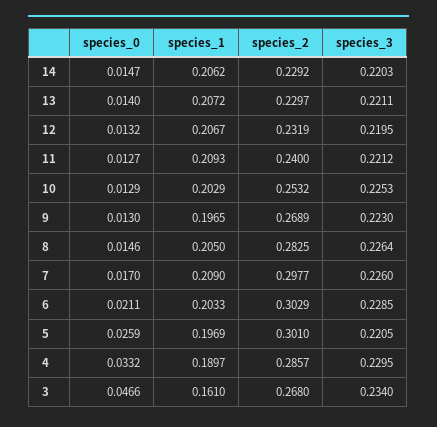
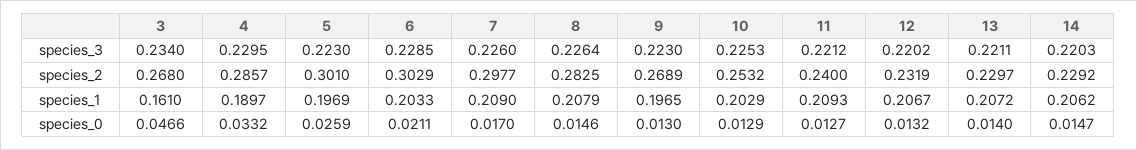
  {
    "species_0": {
      "14": 0.0147,
      "13": 0.014,
      "12": 0.0132,
      "11": 0.0127,
      "10": 0.0129,
      "9": 0.013,
      "8": 0.0146,
      "7": 0.017,
      "6": 0.0211,
      "5": 0.0259,
      "4": 0.0332,
      "3": 0.0466
    },
    "species_1": {
      "14": 0.2062,
      "13": 0.2072,
      "12": 0.2067,
      "11": 0.2093,
      "10": 0.2029,
      "9": 0.1965,
-     "8": 0.205,
+     "8": 0.2079,
      "7": 0.209,
      "6": 0.2033,
      "5": 0.1969,
      "4": 0.1897,
      "3": 0.161
    },
    "species_2": {
      "14": 0.2292,
      "13": 0.2297,
      "12": 0.2319,
      "11": 0.24,
      "10": 0.2532,
      "9": 0.2689,
      "8": 0.2825,
      "7": 0.2977,
      "6": 0.3029,
      "5": 0.301,
      "4": 0.2857,
      "3": 0.268
    },
    "species_3": {
      "14": 0.2203,
      "13": 0.2211,
-     "12": 0.2195,
+     "12": 0.2202,
      "11": 0.2212,
      "10": 0.2253,
      "9": 0.223,
      "8": 0.2264,
      "7": 0.226,
      "6": 0.2285,
-     "5": 0.2205,
+     "5": 0.223,
      "4": 0.2295,
      "3": 0.234
    }
  }

